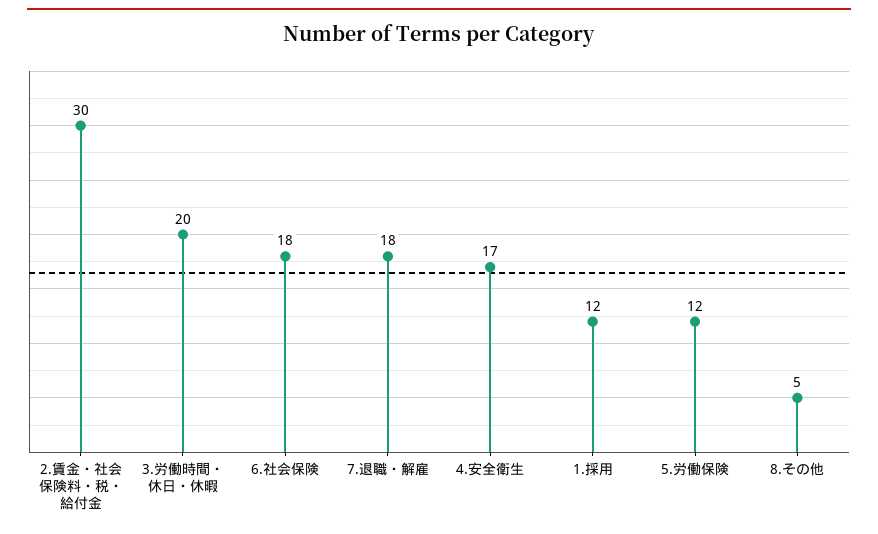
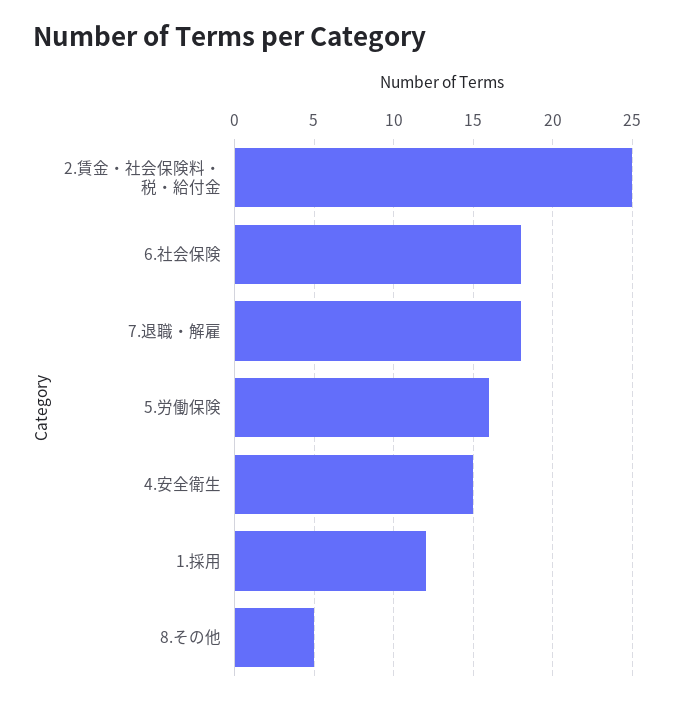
  {
-   "2.賃金・社会保険料・税・給付金": 30,
+   "2.賃金・社会保険料・税・給付金": 25,
-   "3.労働時間・休日・休暇": 20,
    "6.社会保険": 18,
    "7.退職・解雇": 18,
-   "4.安全衛生": 17,
+   "4.安全衛生": 15,
    "1.採用": 12,
-   "5.労働保険": 12,
+   "5.労働保険": 16,
    "8.その他": 5
  }

